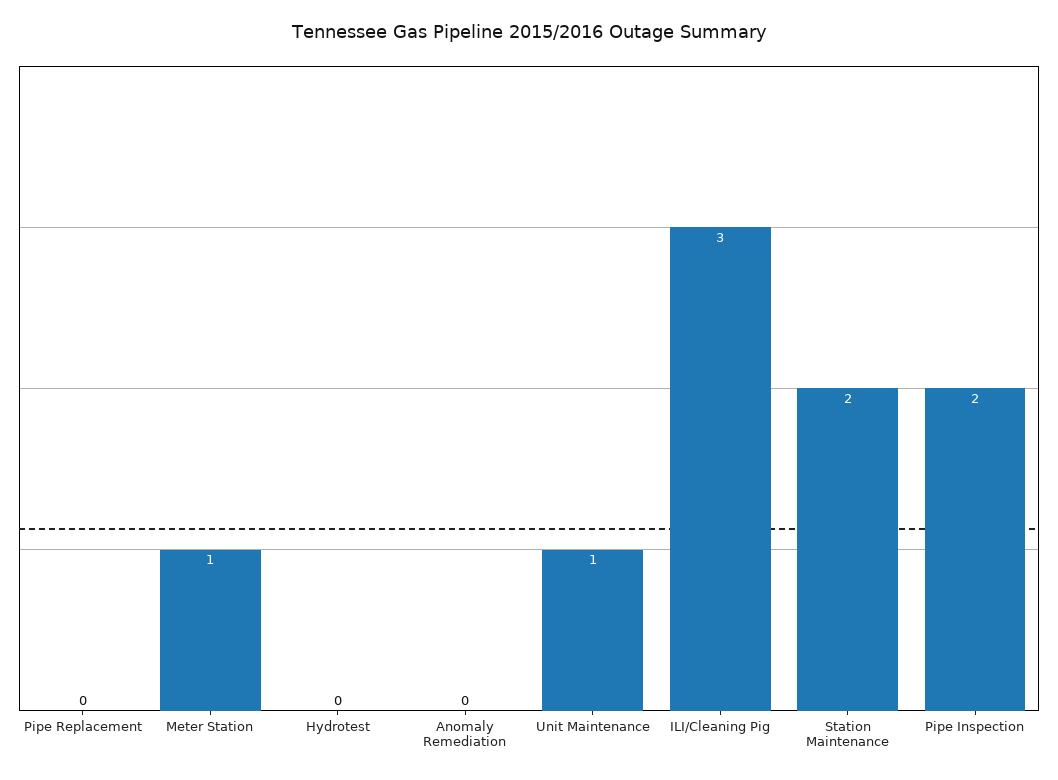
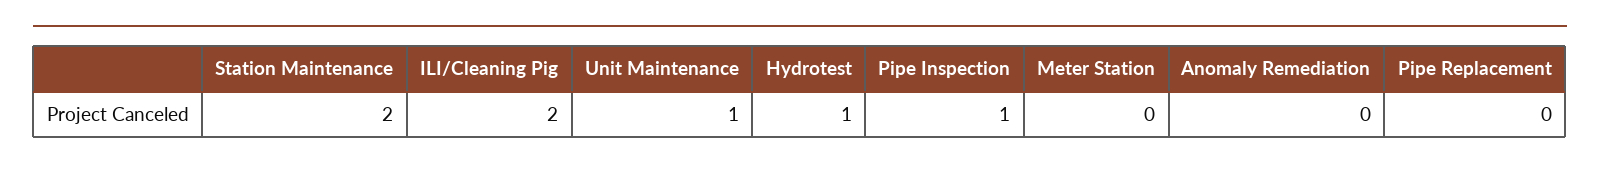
  {
    "Pipe Replacement": 0,
-   "Meter Station": 1,
+   "Meter Station": 0,
-   "Hydrotest": 0,
+   "Hydrotest": 1,
    "Anomaly Remediation": 0,
    "Unit Maintenance": 1,
-   "ILI/Cleaning Pig": 3,
+   "ILI/Cleaning Pig": 2,
    "Station Maintenance": 2,
-   "Pipe Inspection": 2
+   "Pipe Inspection": 1
  }

